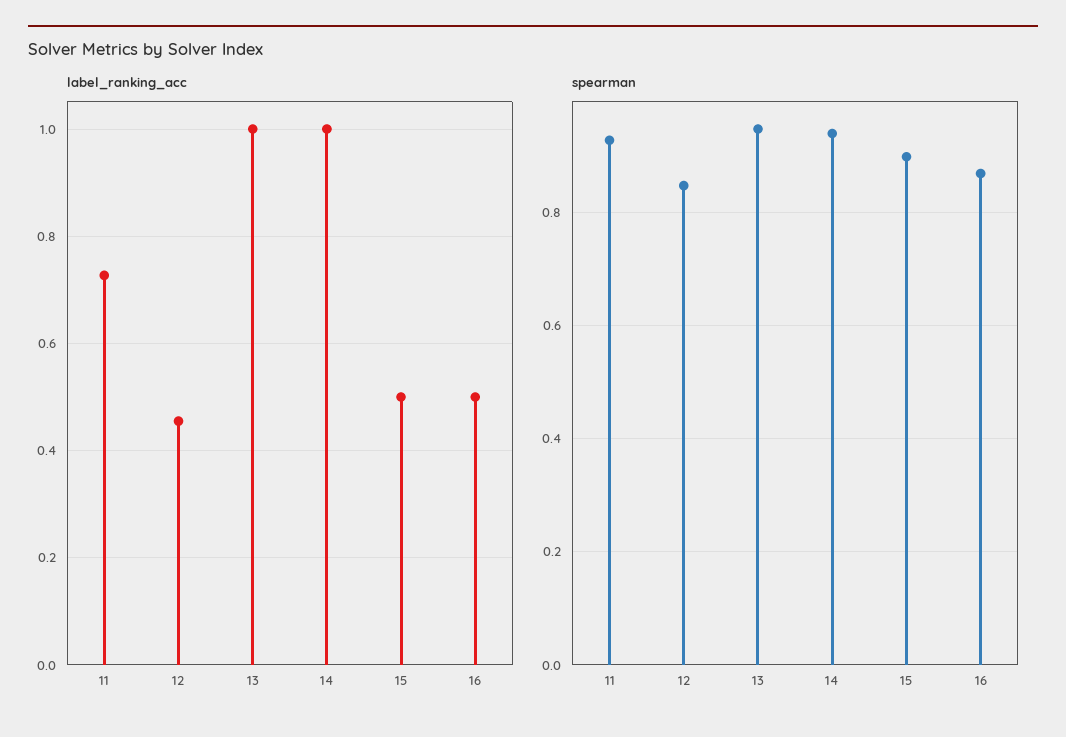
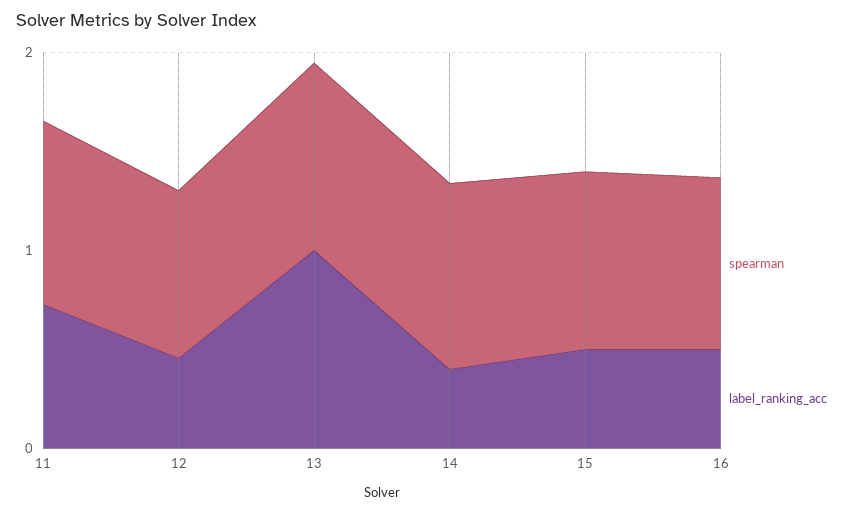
  {
    "label_ranking_acc": {
      "11": 0.72,
      "12": 0.46,
      "13": 1,
-     "14": 1,
+     "14": 0.4,
      "15": 0.5,
      "16": 0.5
    },
    "spearman": {
      "11": 0.92,
      "12": 0.84,
      "13": 0.94,
      "14": 0.94,
      "15": 0.9,
      "16": 0.86
    }
  }

